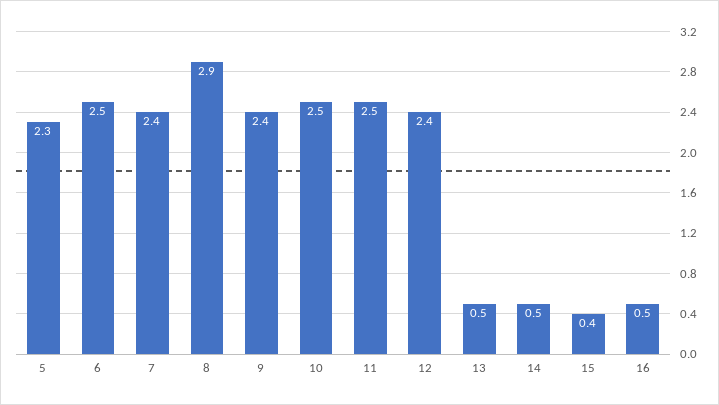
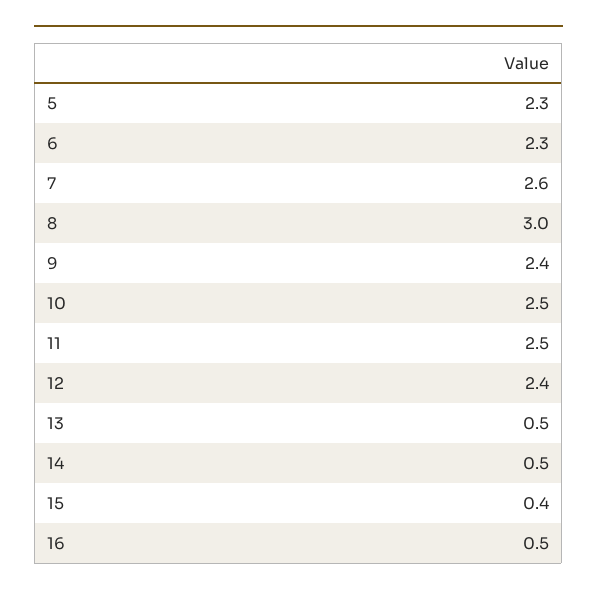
  {
    "5": 2.3,
-   "6": 2.5,
+   "6": 2.3,
-   "7": 2.4,
+   "7": 2.6,
-   "8": 2.9,
+   "8": 3,
    "9": 2.4,
    "10": 2.5,
    "11": 2.5,
    "12": 2.4,
    "13": 0.5,
    "14": 0.5,
    "15": 0.4,
    "16": 0.5
  }

